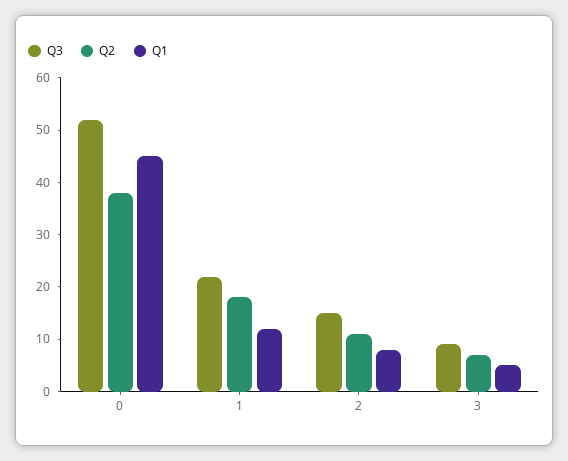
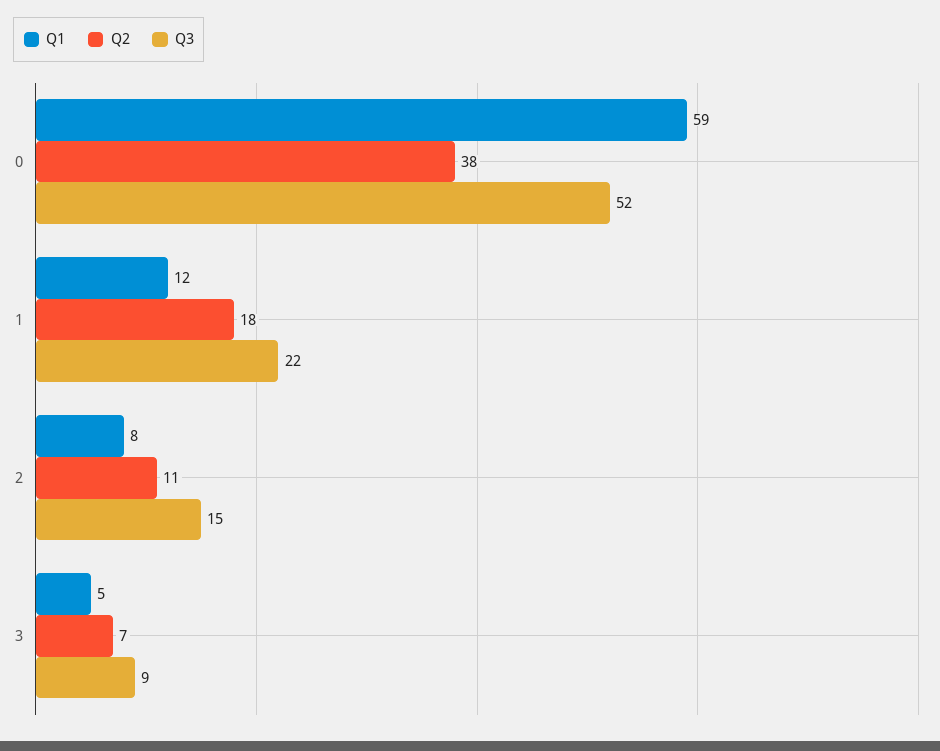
  {
    "Q3": {
      "0": 52,
      "1": 22,
      "2": 15,
      "3": 9
    },
    "Q2": {
      "0": 38,
      "1": 18,
      "2": 11,
      "3": 7
    },
    "Q1": {
-     "0": 45,
+     "0": 59,
      "1": 12,
      "2": 8,
      "3": 5
    }
  }

